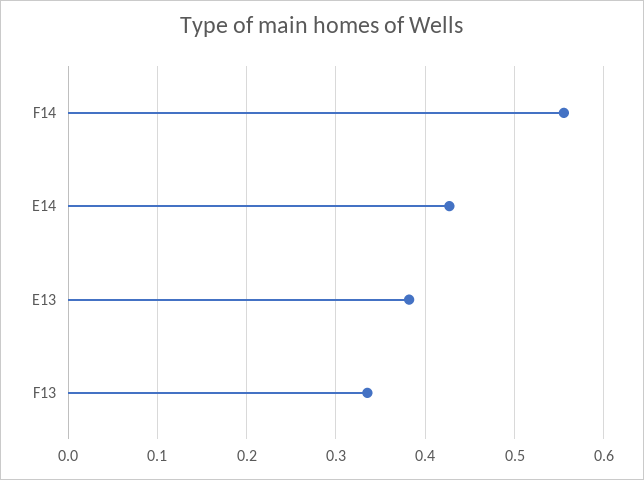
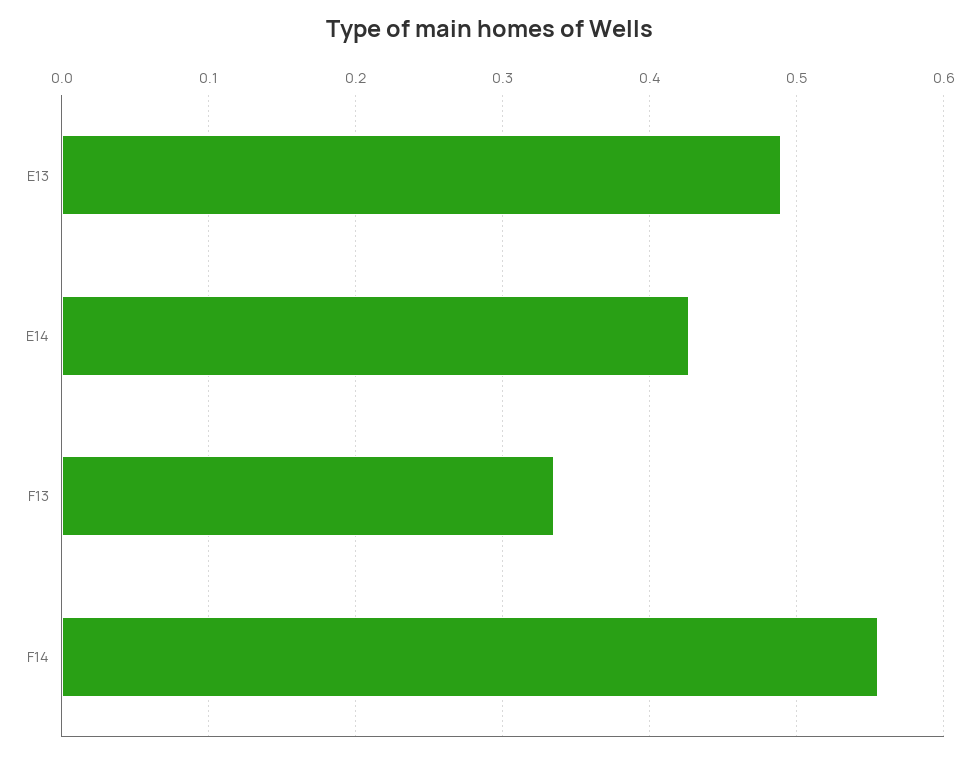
  {
    "F14": 0.56,
    "E14": 0.43,
-   "E13": 0.38,
+   "E13": 0.49,
    "F13": 0.34
  }

